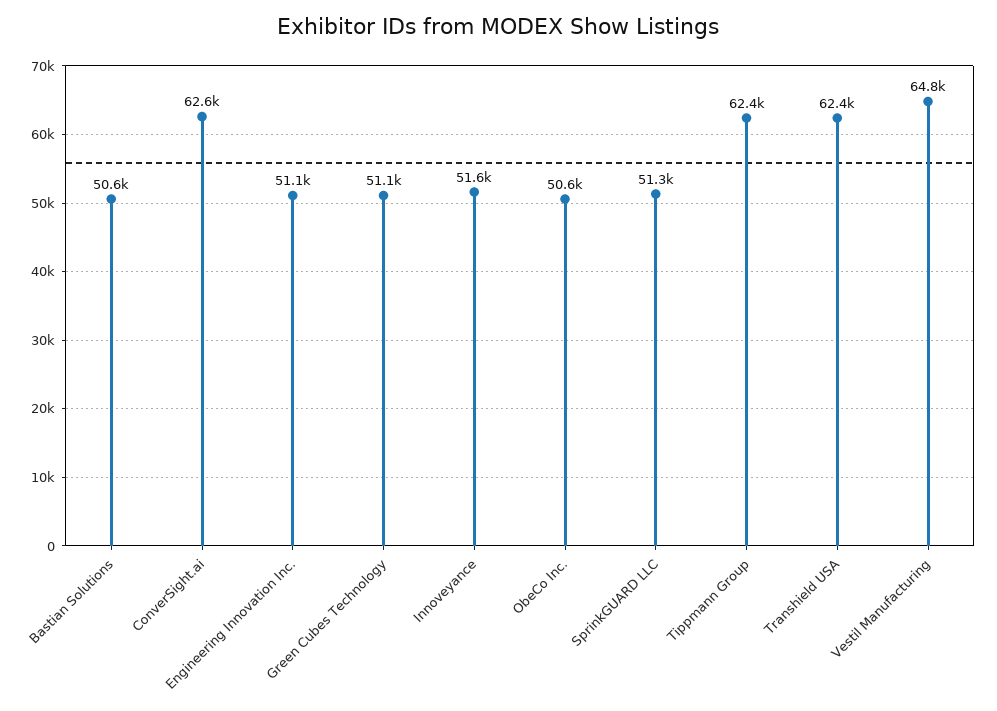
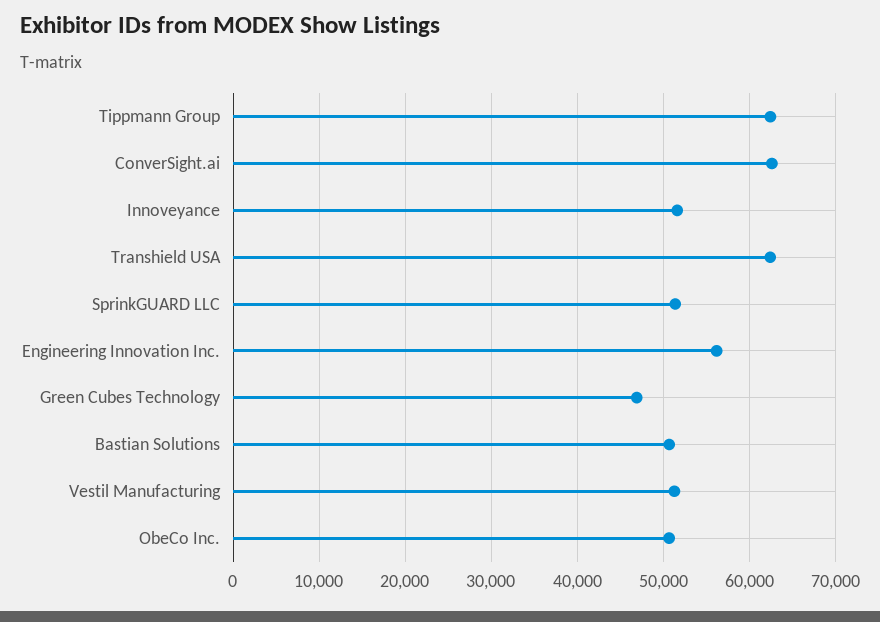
  {
    "Bastian Solutions": 50600,
    "ConverSight.ai": 62600,
-   "Engineering Innovation Inc.": 51100,
+   "Engineering Innovation Inc.": 56000,
-   "Green Cubes Technology": 51100,
+   "Green Cubes Technology": 47000,
    "Innoveyance": 51600,
    "ObeCo Inc.": 50600,
    "SprinkGUARD LLC": 51300,
    "Tippmann Group": 62400,
    "Transhield USA": 62400,
-   "Vestil Manufacturing": 64800
+   "Vestil Manufacturing": 51000
  }

